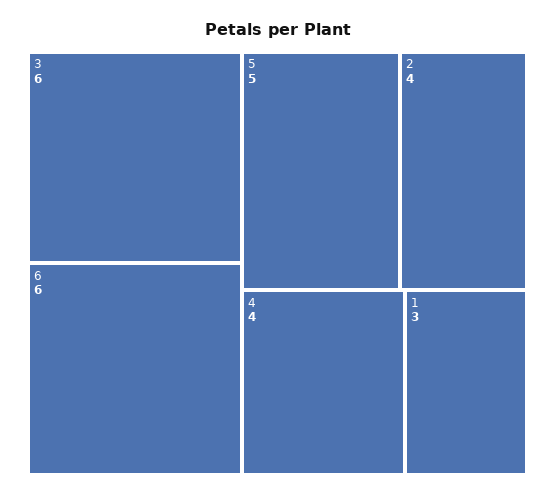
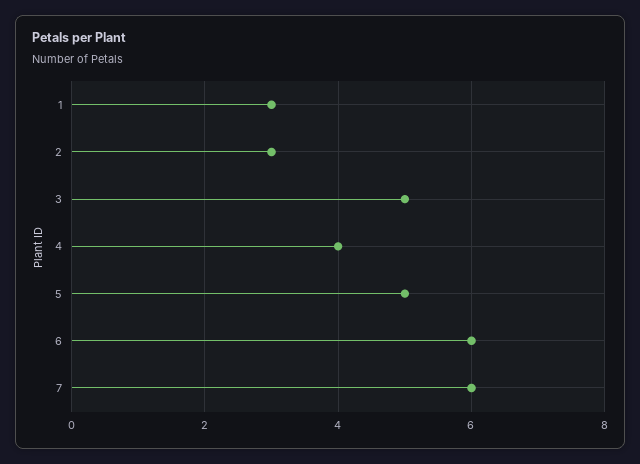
  {
-   "3": 6,
+   "3": 5,
    "6": 6,
    "5": 5,
-   "2": 4,
+   "2": 3,
    "4": 4,
-   "1": 3
+   "1": 3,
+   "7": 6
  }

